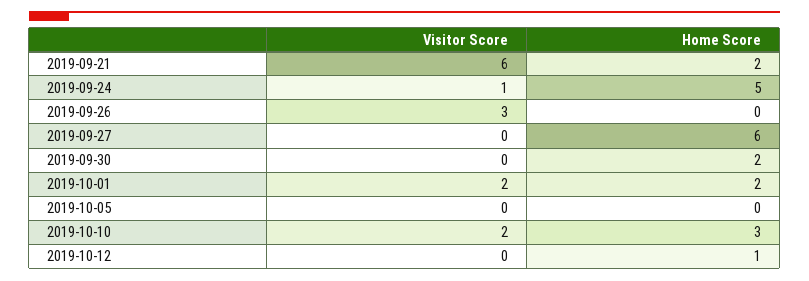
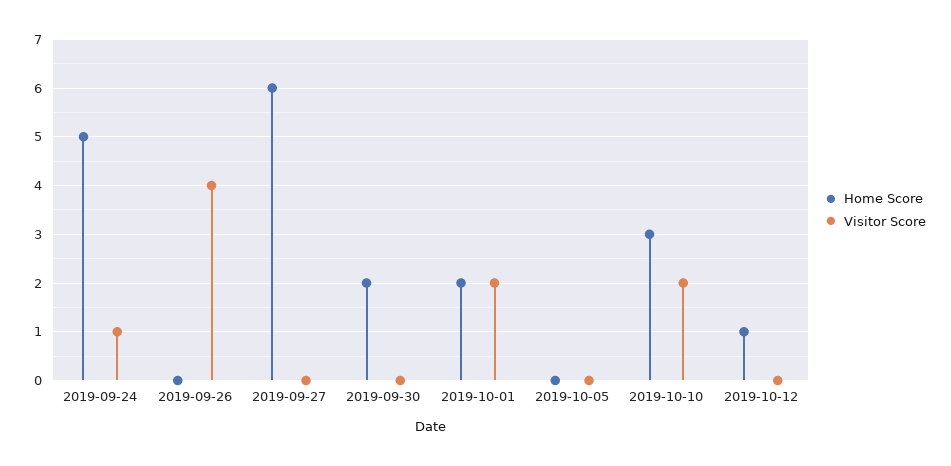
  {
    "Visitor Score": {
-     "2019-09-21": 6,
      "2019-09-24": 1,
-     "2019-09-26": 3,
+     "2019-09-26": 4,
      "2019-09-27": 0,
      "2019-09-30": 0,
      "2019-10-01": 2,
      "2019-10-05": 0,
      "2019-10-10": 2,
      "2019-10-12": 0
    },
    "Home Score": {
-     "2019-09-21": 2,
      "2019-09-24": 5,
      "2019-09-26": 0,
      "2019-09-27": 6,
      "2019-09-30": 2,
      "2019-10-01": 2,
      "2019-10-05": 0,
      "2019-10-10": 3,
      "2019-10-12": 1
    }
  }

